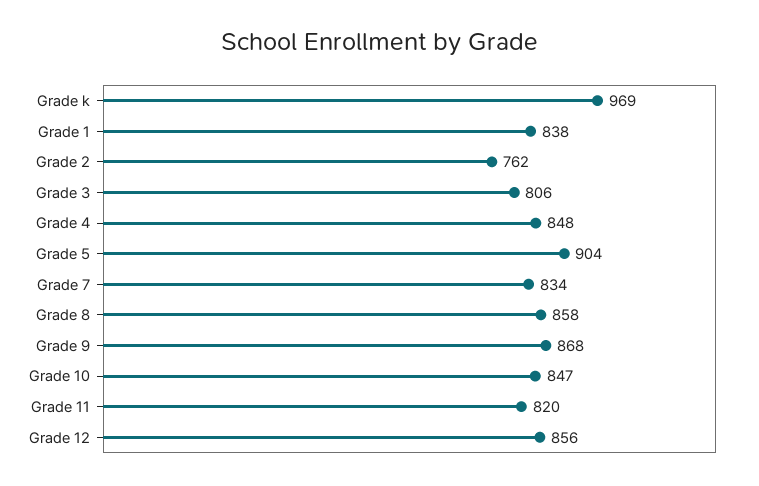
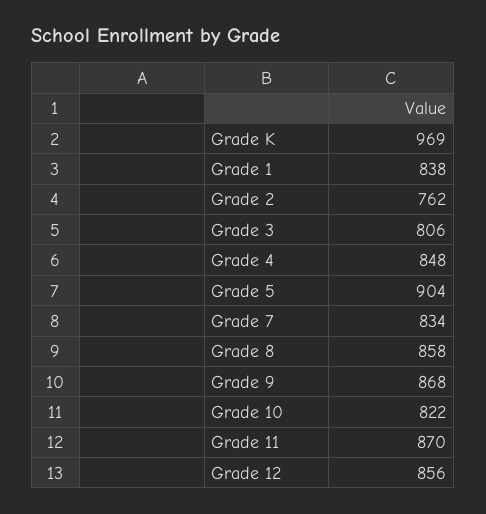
  {
    "Grade k": 969,
    "Grade 1": 838,
    "Grade 2": 762,
    "Grade 3": 806,
    "Grade 4": 848,
    "Grade 5": 904,
    "Grade 7": 834,
    "Grade 8": 858,
    "Grade 9": 868,
-   "Grade 10": 847,
+   "Grade 10": 822,
-   "Grade 11": 820,
+   "Grade 11": 870,
    "Grade 12": 856
  }

